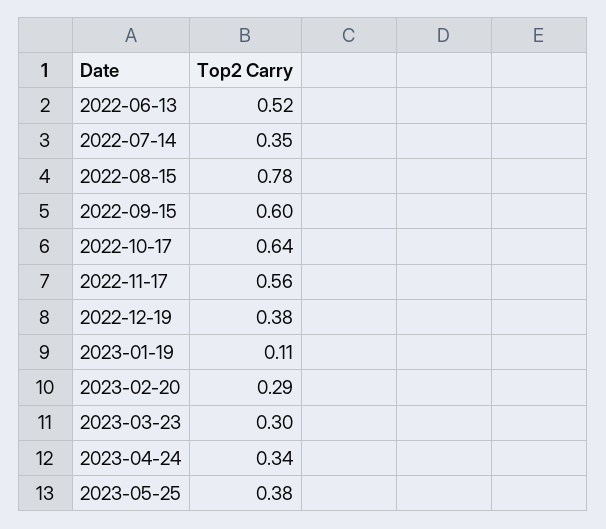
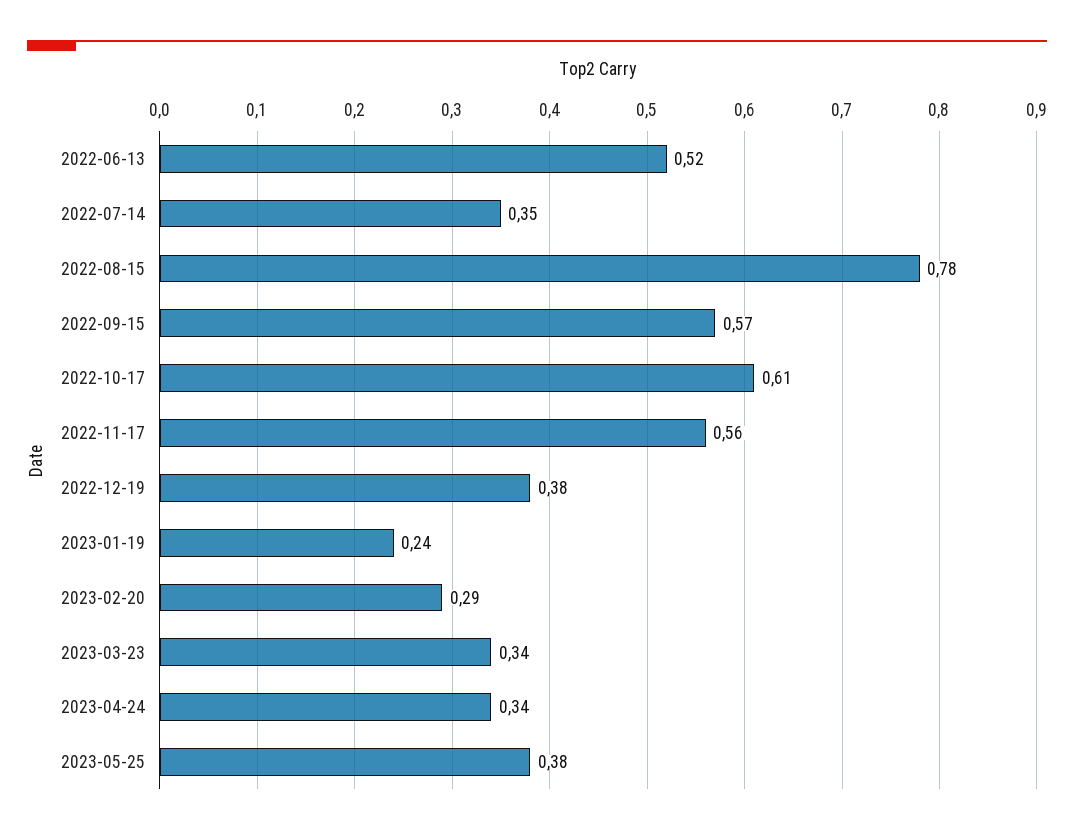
  {
    "2022-06-13": 0.52,
    "2022-07-14": 0.35,
    "2022-08-15": 0.78,
-   "2022-09-15": 0.6,
+   "2022-09-15": 0.57,
-   "2022-10-17": 0.64,
+   "2022-10-17": 0.61,
    "2022-11-17": 0.56,
    "2022-12-19": 0.38,
-   "2023-01-19": 0.11,
+   "2023-01-19": 0.24,
    "2023-02-20": 0.29,
-   "2023-03-23": 0.3,
+   "2023-03-23": 0.34,
    "2023-04-24": 0.34,
    "2023-05-25": 0.38
  }

